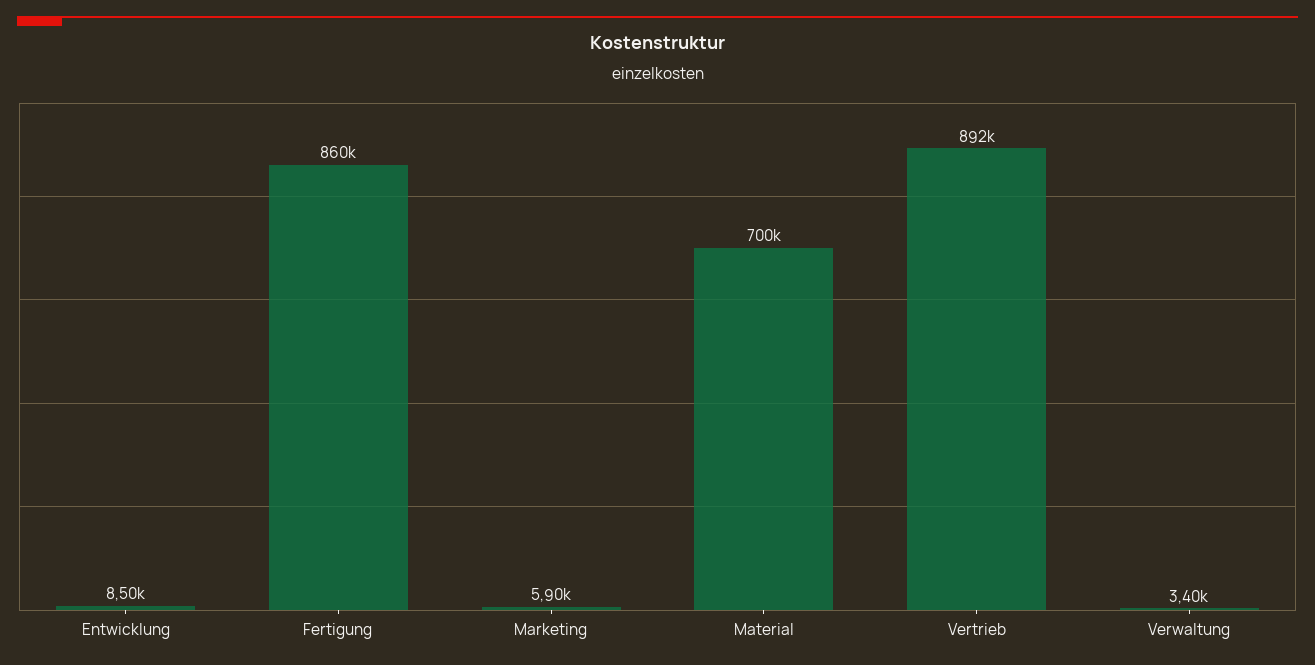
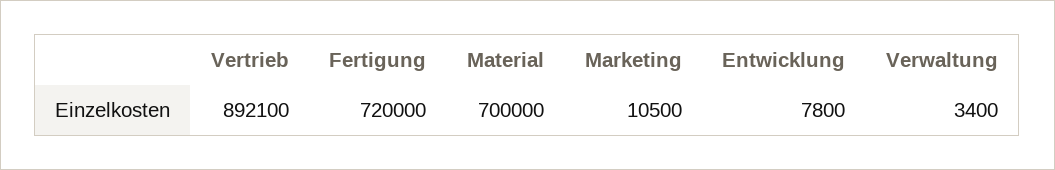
  {
-   "Entwicklung": 8500,
+   "Entwicklung": 7800,
-   "Fertigung": 860000,
+   "Fertigung": 720000,
-   "Marketing": 5900,
+   "Marketing": 10500,
    "Material": 700000,
    "Vertrieb": 892100,
    "Verwaltung": 3400
  }

